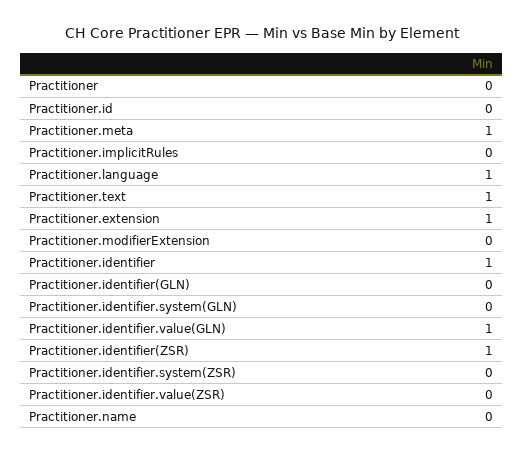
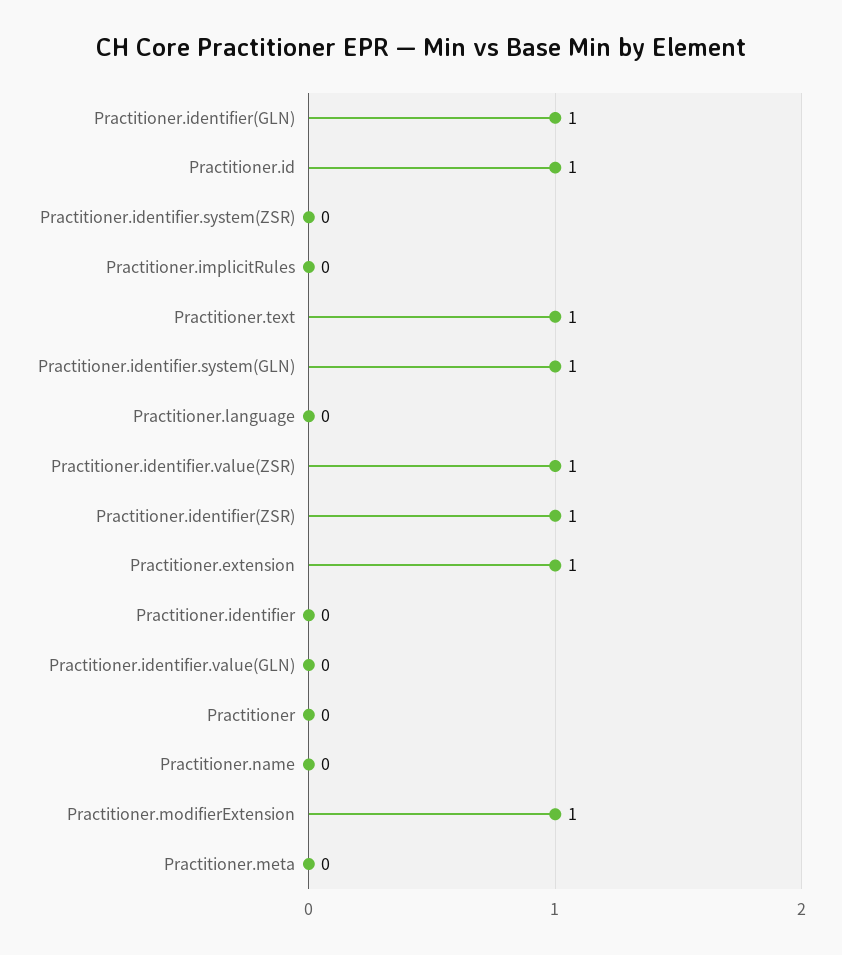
  {
    "Practitioner": 0,
-   "Practitioner.id": 0,
+   "Practitioner.id": 1,
-   "Practitioner.meta": 1,
+   "Practitioner.meta": 0,
    "Practitioner.implicitRules": 0,
-   "Practitioner.language": 1,
+   "Practitioner.language": 0,
    "Practitioner.text": 1,
    "Practitioner.extension": 1,
-   "Practitioner.modifierExtension": 0,
+   "Practitioner.modifierExtension": 1,
-   "Practitioner.identifier": 1,
+   "Practitioner.identifier": 0,
-   "Practitioner.identifier(GLN)": 0,
+   "Practitioner.identifier(GLN)": 1,
-   "Practitioner.identifier.system(GLN)": 0,
+   "Practitioner.identifier.system(GLN)": 1,
-   "Practitioner.identifier.value(GLN)": 1,
+   "Practitioner.identifier.value(GLN)": 0,
    "Practitioner.identifier(ZSR)": 1,
    "Practitioner.identifier.system(ZSR)": 0,
-   "Practitioner.identifier.value(ZSR)": 0,
+   "Practitioner.identifier.value(ZSR)": 1,
    "Practitioner.name": 0
  }

